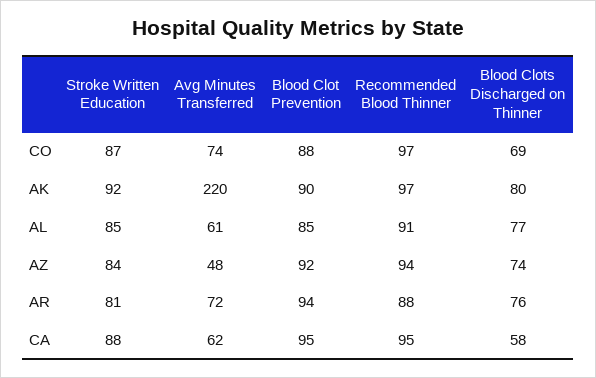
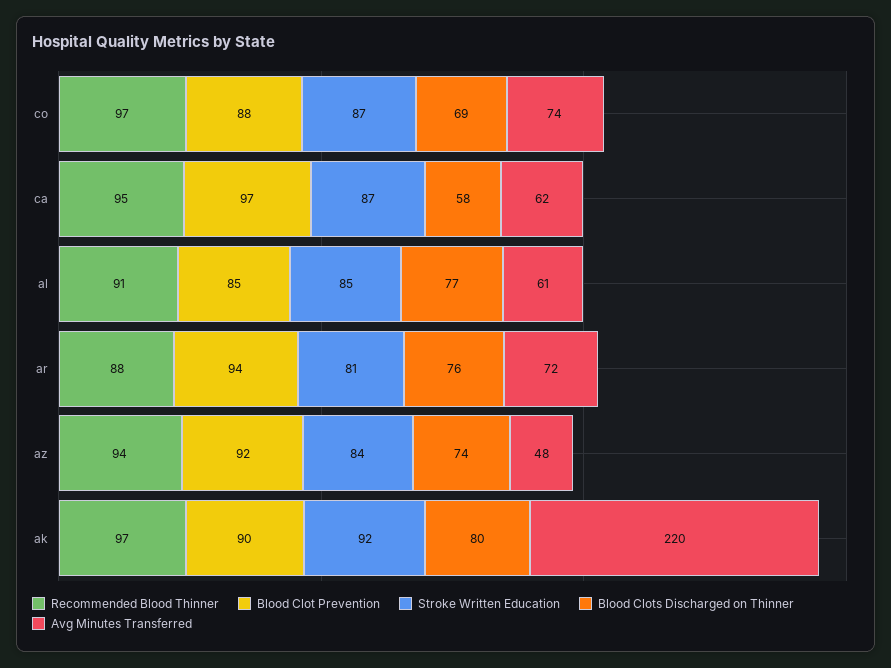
  {
    "Stroke Written Education": {
      "CO": 87,
      "AK": 92,
      "AL": 85,
      "AZ": 84,
      "AR": 81,
-     "CA": 88
+     "CA": 87
    },
    "Avg Minutes Transferred": {
      "CO": 74,
      "AK": 220,
      "AL": 61,
      "AZ": 48,
      "AR": 72,
      "CA": 62
    },
    "Blood Clot Prevention": {
      "CO": 88,
      "AK": 90,
      "AL": 85,
      "AZ": 92,
      "AR": 94,
-     "CA": 95
+     "CA": 97
    },
    "Recommended Blood Thinner": {
      "CO": 97,
      "AK": 97,
      "AL": 91,
      "AZ": 94,
      "AR": 88,
      "CA": 95
    },
    "Blood Clots Discharged on Thinner": {
      "CO": 69,
      "AK": 80,
      "AL": 77,
      "AZ": 74,
      "AR": 76,
      "CA": 58
    }
  }

